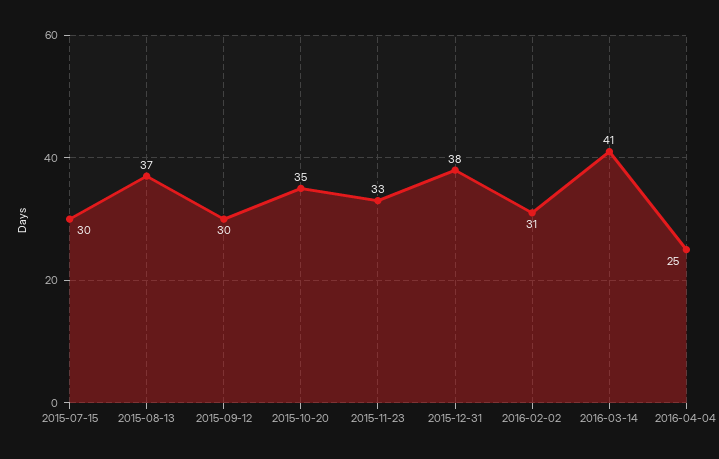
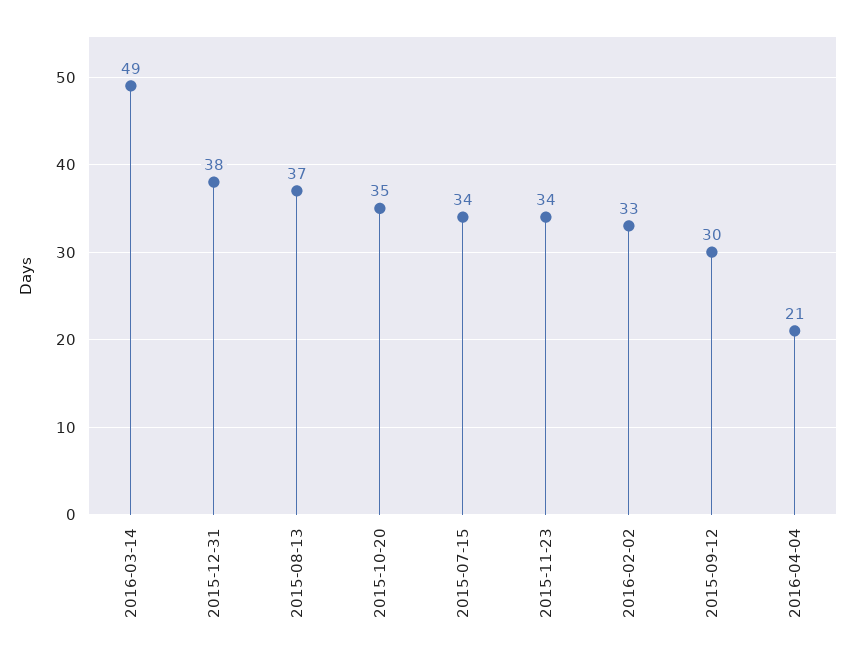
  {
-   "2015-07-15": 30,
+   "2015-07-15": 34,
    "2015-08-13": 37,
    "2015-09-12": 30,
    "2015-10-20": 35,
-   "2015-11-23": 33,
+   "2015-11-23": 34,
    "2015-12-31": 38,
-   "2016-02-02": 31,
+   "2016-02-02": 33,
-   "2016-03-14": 41,
+   "2016-03-14": 49,
-   "2016-04-04": 25
+   "2016-04-04": 21
  }

